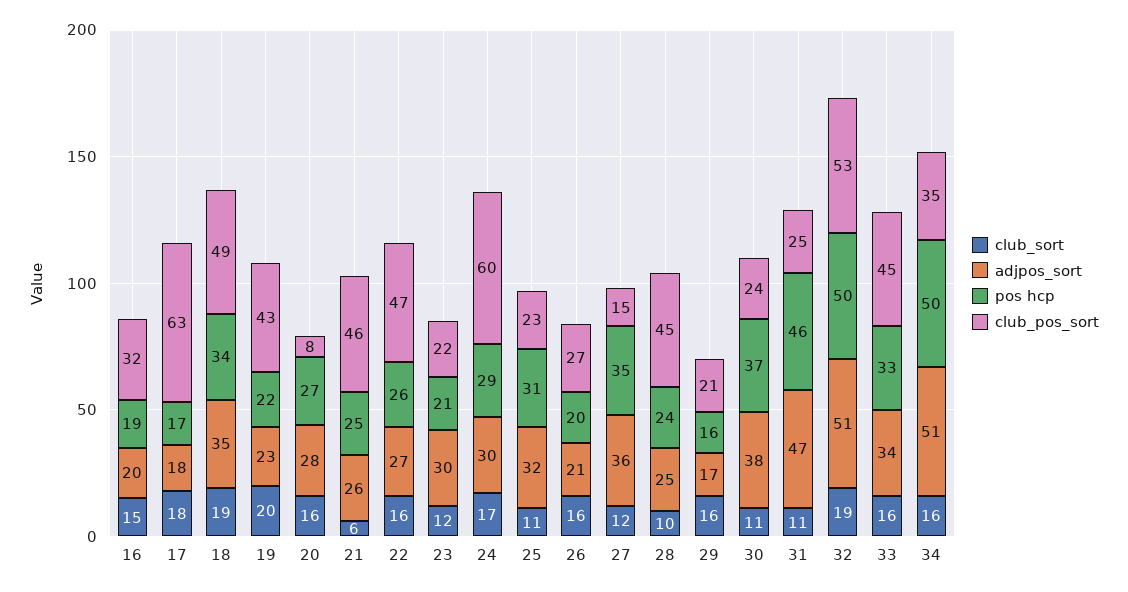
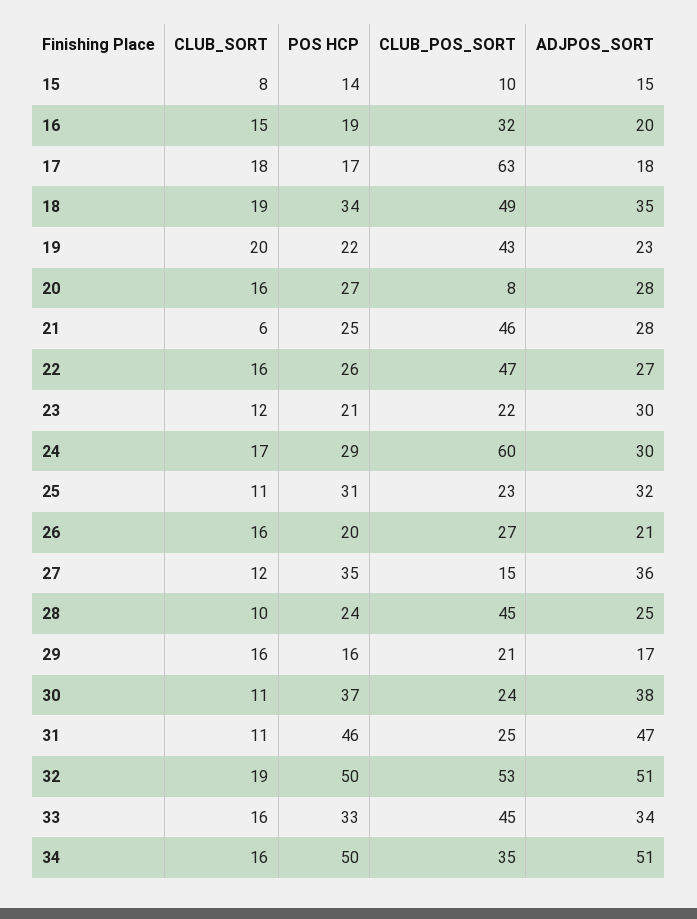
  {
    "club_sort": {
      "16": 15,
      "17": 18,
      "18": 19,
      "19": 20,
      "20": 16,
      "21": 6,
      "22": 16,
      "23": 12,
      "24": 17,
      "25": 11,
      "26": 16,
      "27": 12,
      "28": 10,
      "29": 16,
      "30": 11,
      "31": 11,
      "32": 19,
      "33": 16,
-     "34": 16
+     "34": 16,
+     "15": 8
    },
    "adjpos_sort": {
      "16": 20,
      "17": 18,
      "18": 35,
      "19": 23,
      "20": 28,
-     "21": 26,
+     "21": 28,
      "22": 27,
      "23": 30,
      "24": 30,
      "25": 32,
      "26": 21,
      "27": 36,
      "28": 25,
      "29": 17,
      "30": 38,
      "31": 47,
      "32": 51,
      "33": 34,
-     "34": 51
+     "34": 51,
+     "15": 15
    },
    "pos hcp": {
      "16": 19,
      "17": 17,
      "18": 34,
      "19": 22,
      "20": 27,
      "21": 25,
      "22": 26,
      "23": 21,
      "24": 29,
      "25": 31,
      "26": 20,
      "27": 35,
      "28": 24,
      "29": 16,
      "30": 37,
      "31": 46,
      "32": 50,
      "33": 33,
-     "34": 50
+     "34": 50,
+     "15": 14
    },
    "club_pos_sort": {
      "16": 32,
      "17": 63,
      "18": 49,
      "19": 43,
      "20": 8,
      "21": 46,
      "22": 47,
      "23": 22,
      "24": 60,
      "25": 23,
      "26": 27,
      "27": 15,
      "28": 45,
      "29": 21,
      "30": 24,
      "31": 25,
      "32": 53,
      "33": 45,
-     "34": 35
+     "34": 35,
+     "15": 10
    }
  }

